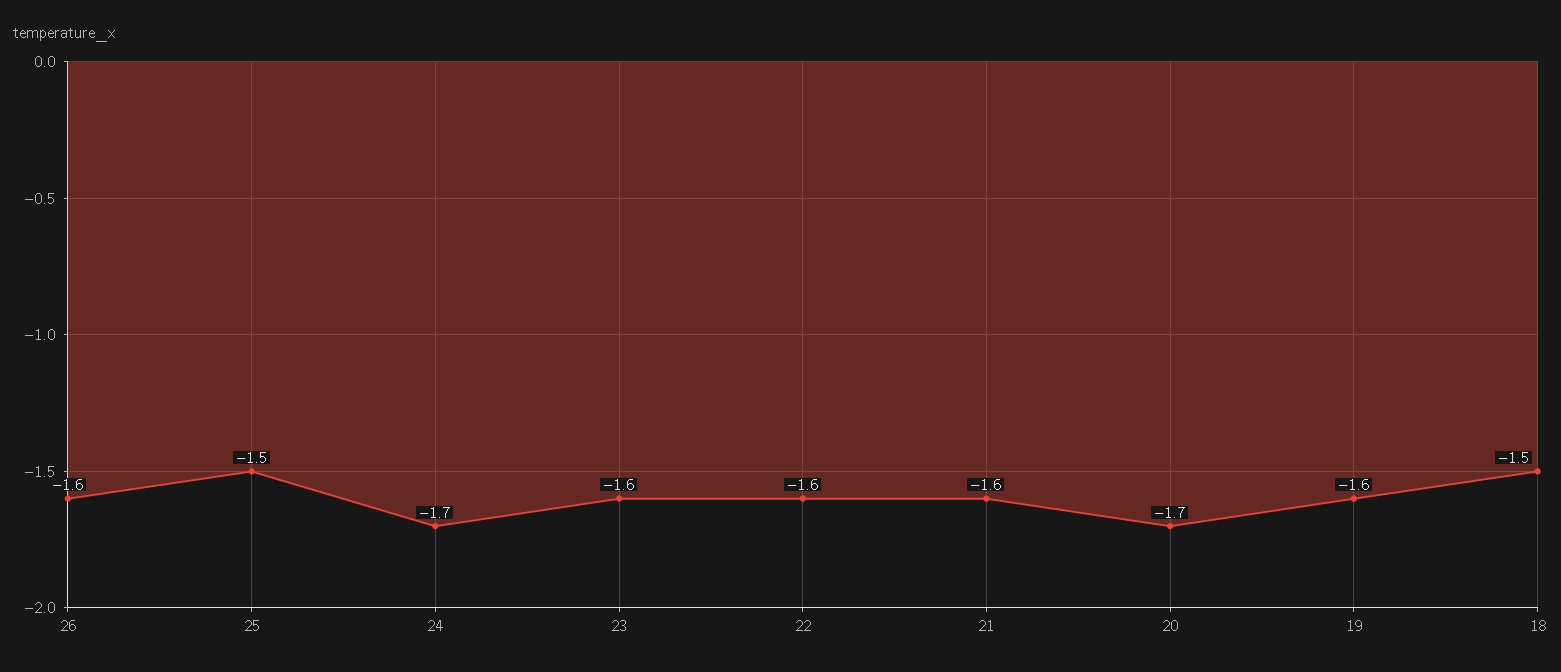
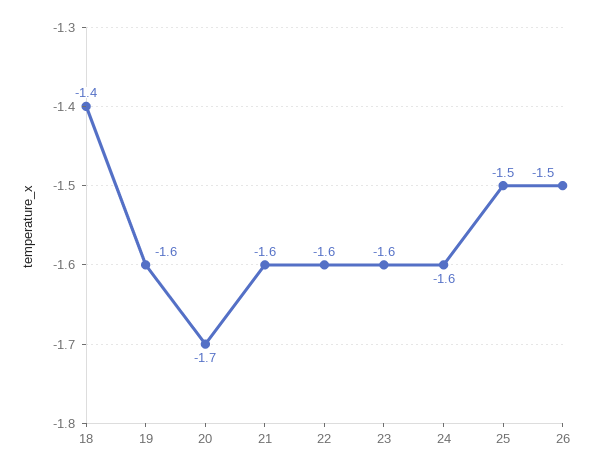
  {
-   "26": -1.6,
+   "26": -1.5,
    "25": -1.5,
-   "24": -1.7,
+   "24": -1.6,
    "23": -1.6,
    "22": -1.6,
    "21": -1.6,
    "20": -1.7,
    "19": -1.6,
-   "18": -1.5
+   "18": -1.4
  }

